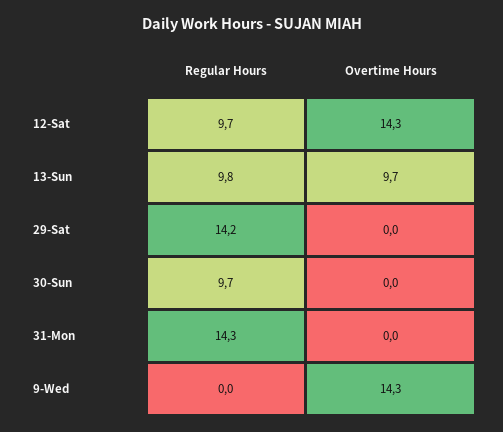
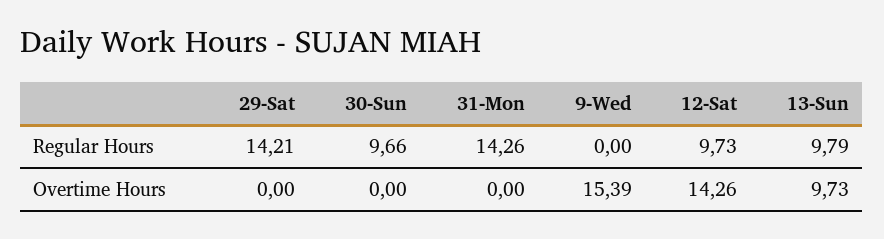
  {
    "Regular Hours": {
      "12-Sat": 9.73,
      "13-Sun": 9.79,
      "29-Sat": 14.21,
      "30-Sun": 9.66,
      "31-Mon": 14.26,
      "9-Wed": 0
    },
    "Overtime Hours": {
      "12-Sat": 14.26,
      "13-Sun": 9.73,
      "29-Sat": 0,
      "30-Sun": 0,
      "31-Mon": 0,
-     "9-Wed": 14.3
+     "9-Wed": 15.39
    }
  }

